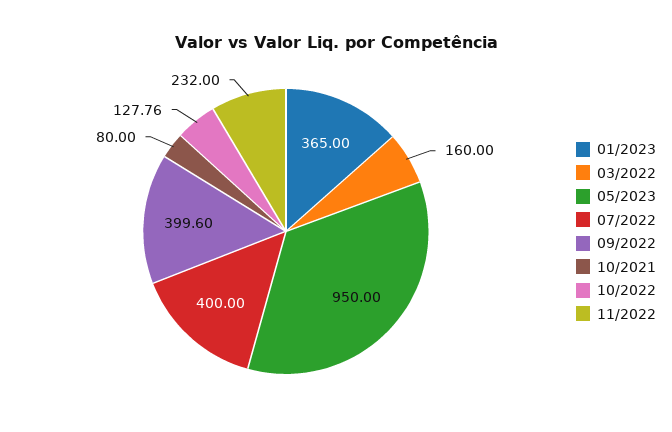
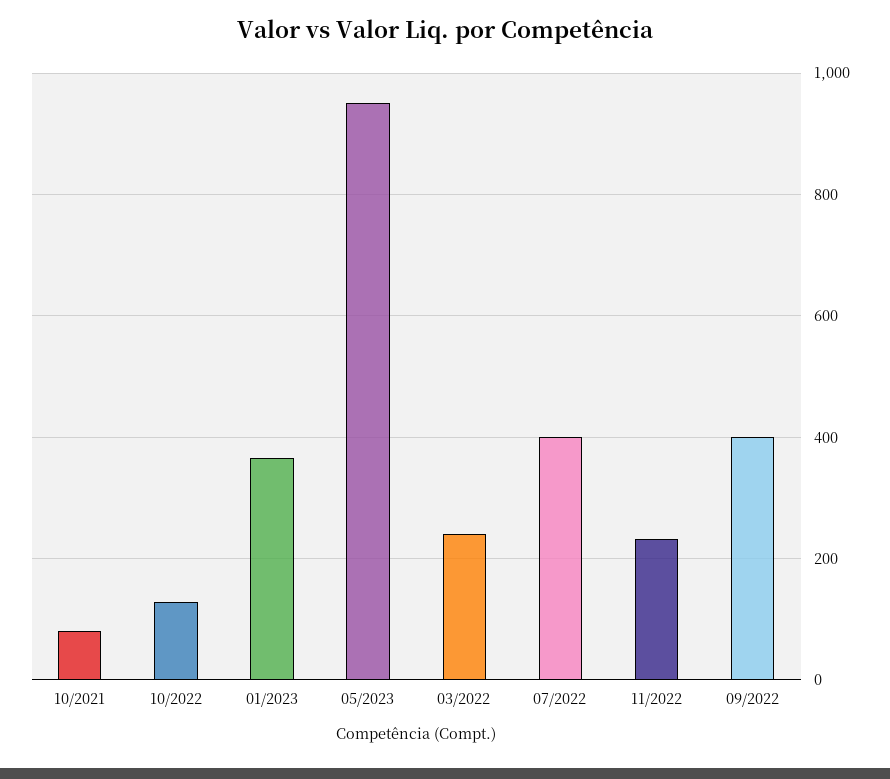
  {
    "01/2023": 365,
-   "03/2022": 160,
+   "03/2022": 240,
    "05/2023": 950,
    "07/2022": 400,
    "09/2022": 399.6,
    "10/2021": 80,
    "10/2022": 127.76,
    "11/2022": 232
  }

